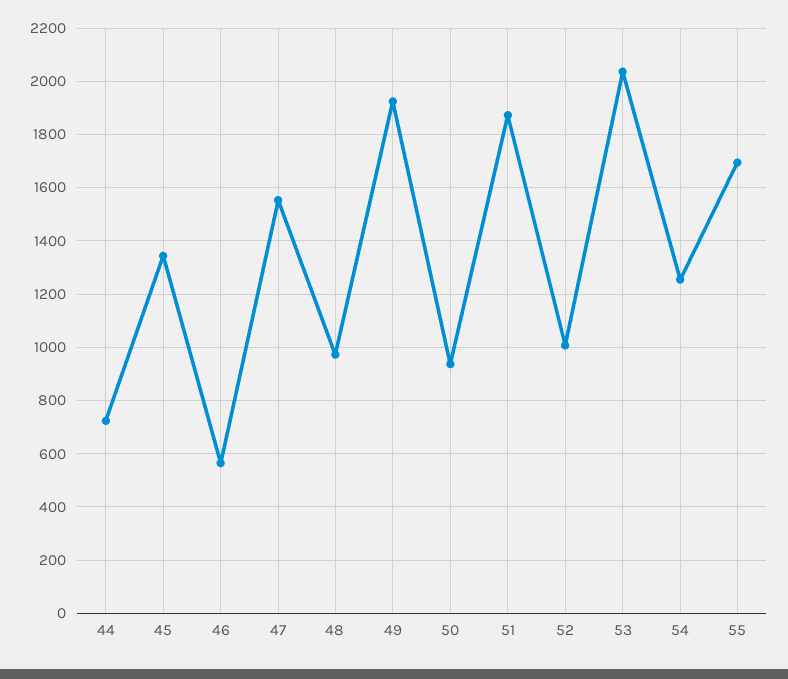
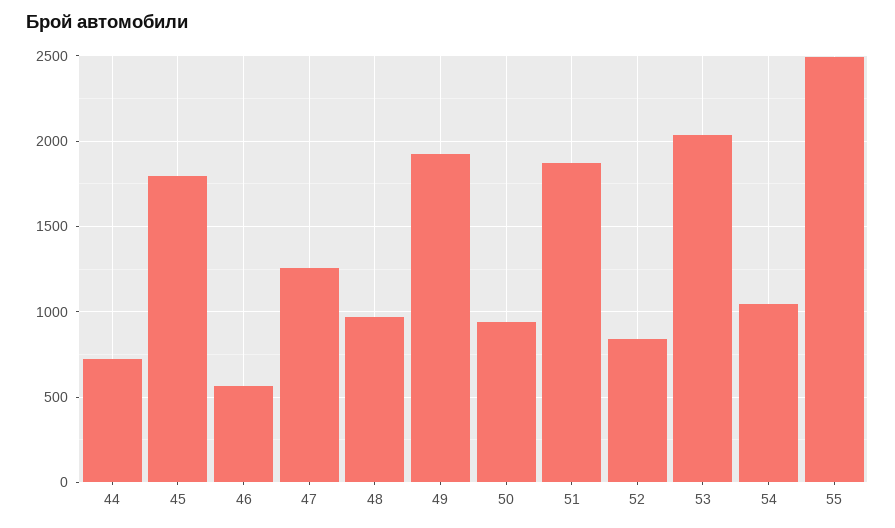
  {
    "44": 725,
-   "45": 1350,
+   "45": 1800,
    "46": 575,
-   "47": 1550,
+   "47": 1250,
    "48": 975,
    "49": 1925,
    "50": 925,
    "51": 1875,
-   "52": 1000,
+   "52": 850,
    "53": 2025,
-   "54": 1250,
+   "54": 1050,
-   "55": 1700
+   "55": 2500
  }

